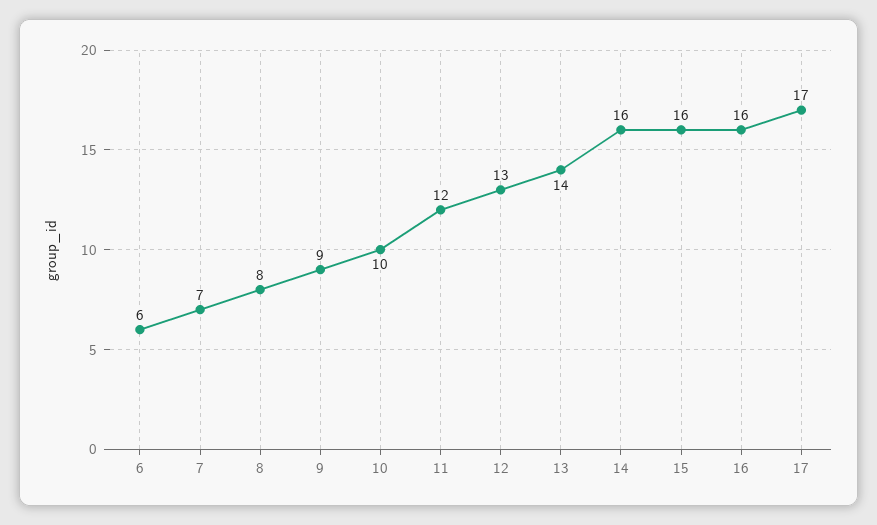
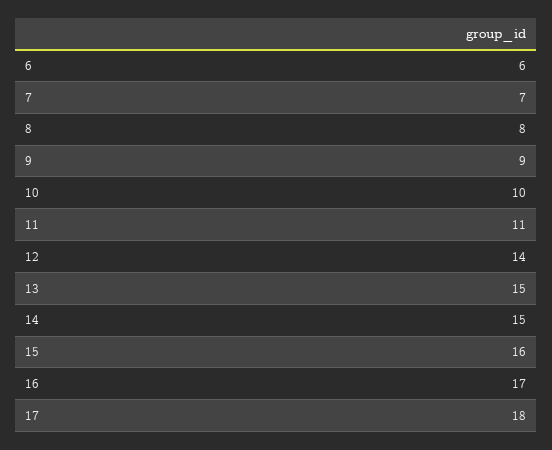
  {
    "6": 6,
    "7": 7,
    "8": 8,
    "9": 9,
    "10": 10,
-   "11": 12,
+   "11": 11,
-   "12": 13,
+   "12": 14,
-   "13": 14,
+   "13": 15,
-   "14": 16,
+   "14": 15,
    "15": 16,
-   "16": 16,
+   "16": 17,
-   "17": 17
+   "17": 18
  }

